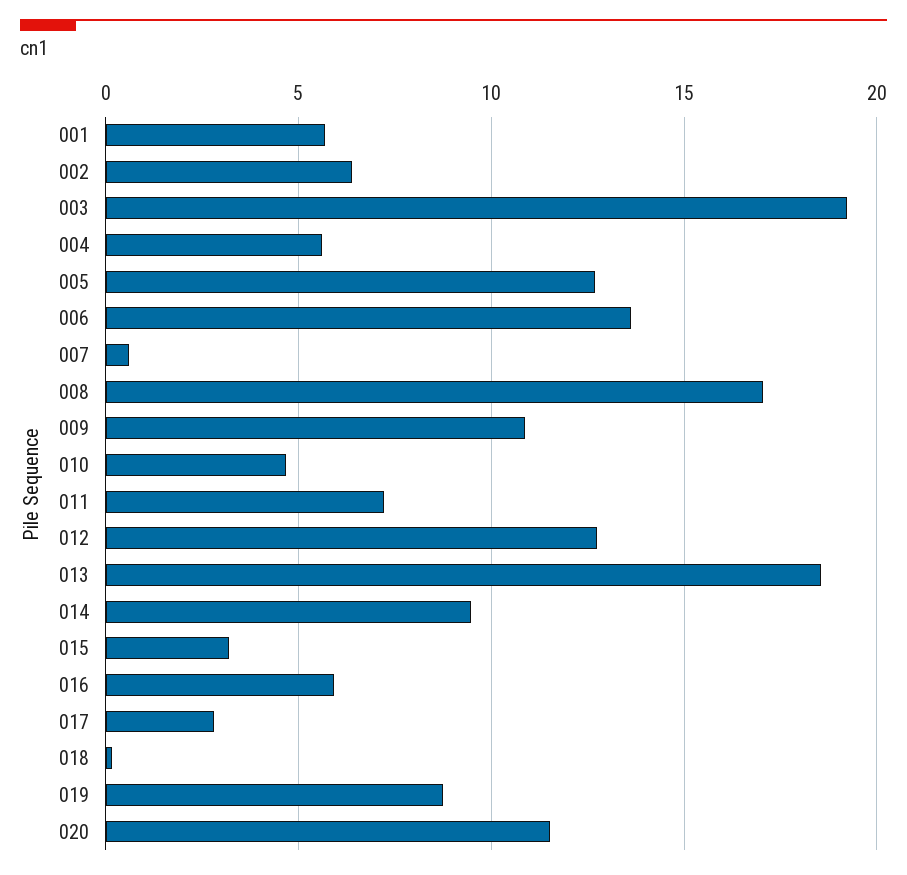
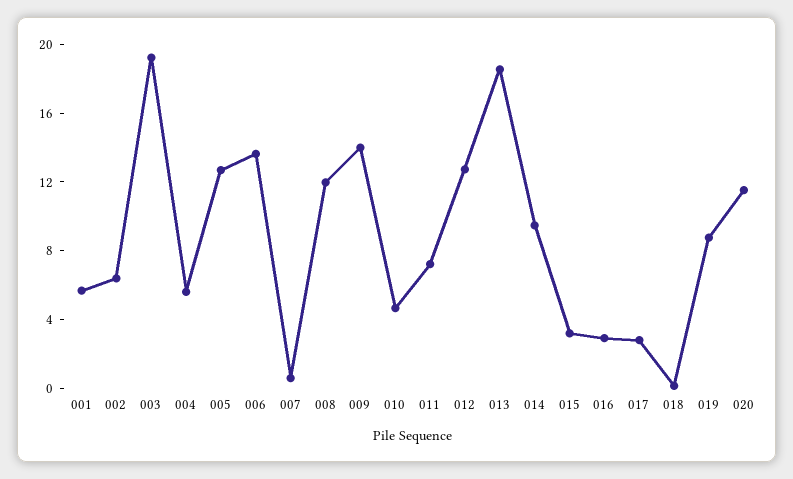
  {
    "001": 5.5,
    "002": 6.5,
    "003": 19,
    "004": 5.5,
    "005": 12.5,
    "006": 13.5,
    "007": 0.5,
-   "008": 17,
+   "008": 12,
-   "009": 11,
+   "009": 14,
    "010": 4.5,
    "011": 7,
    "012": 12.5,
    "013": 18.5,
    "014": 9.5,
    "015": 3,
-   "016": 6,
+   "016": 3,
    "017": 3,
    "018": 0,
    "019": 9,
    "020": 11.5
  }

